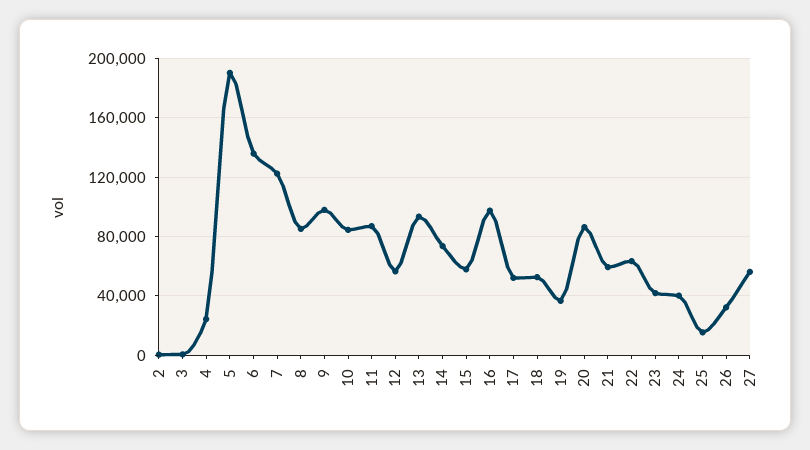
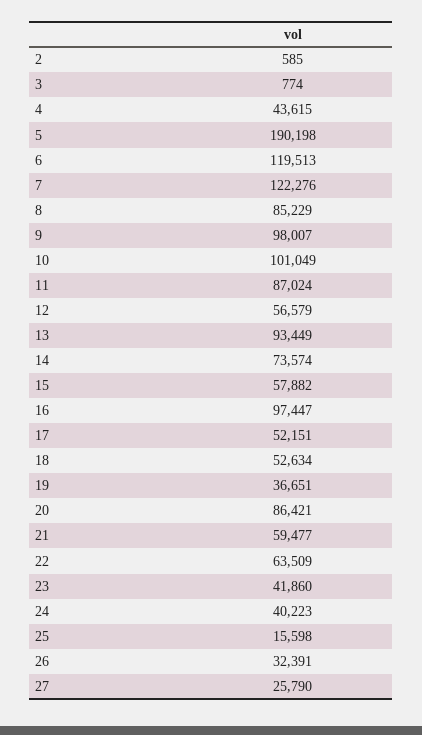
  {
    "2": 585,
    "3": 774,
-   "4": 25000,
+   "4": 43615,
    "5": 190198,
-   "6": 135000,
+   "6": 119513,
    "7": 122276,
    "8": 85229,
    "9": 98007,
-   "10": 85000,
+   "10": 101049,
    "11": 87024,
    "12": 56579,
    "13": 93449,
    "14": 73574,
    "15": 57882,
    "16": 97447,
    "17": 52151,
    "18": 52634,
    "19": 36651,
    "20": 86421,
    "21": 59477,
    "22": 63509,
    "23": 41860,
    "24": 40223,
    "25": 15598,
    "26": 32391,
-   "27": 55000
+   "27": 25790
  }

